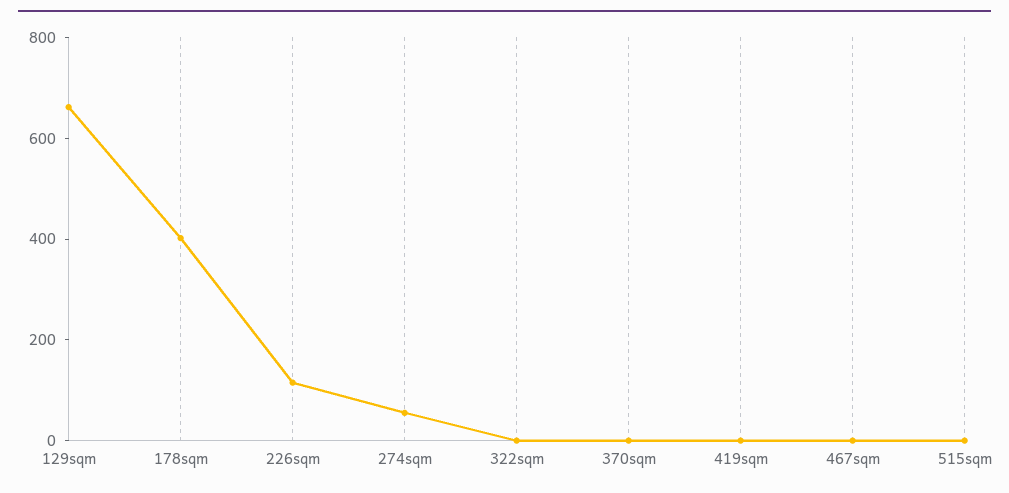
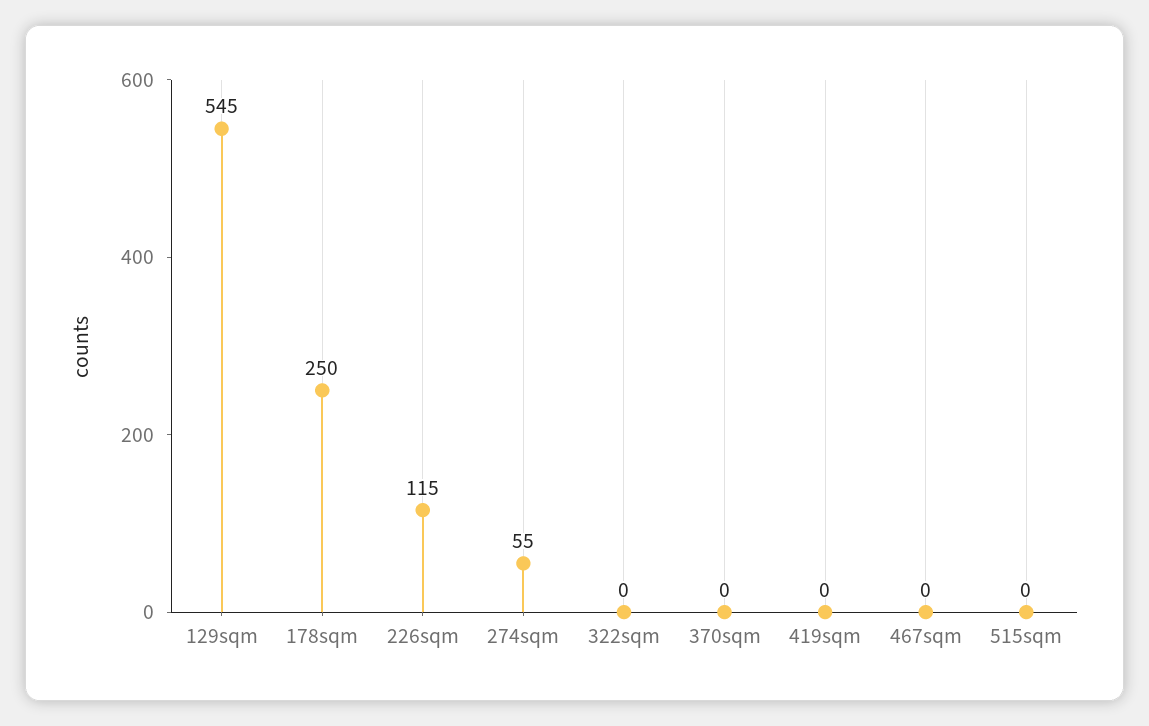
  {
-   "129sqm": 650,
+   "129sqm": 545,
-   "178sqm": 400,
+   "178sqm": 250,
    "226sqm": 115,
    "274sqm": 55,
    "322sqm": 0,
    "370sqm": 0,
    "419sqm": 0,
    "467sqm": 0,
    "515sqm": 0
  }

